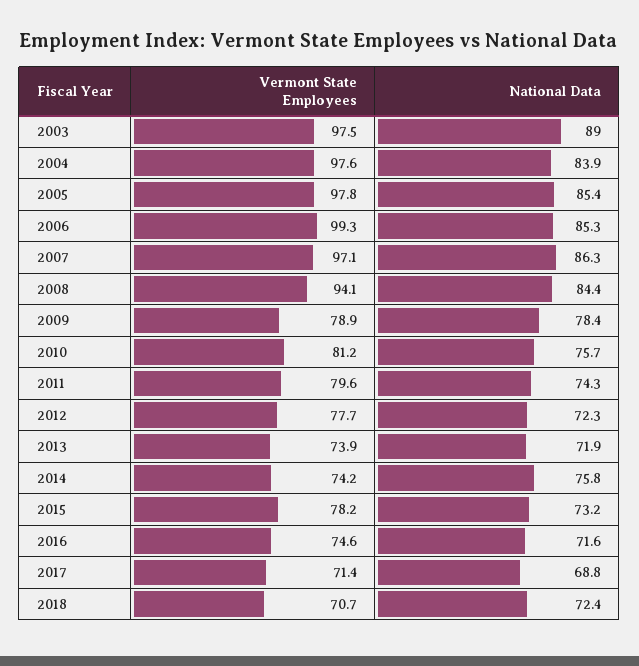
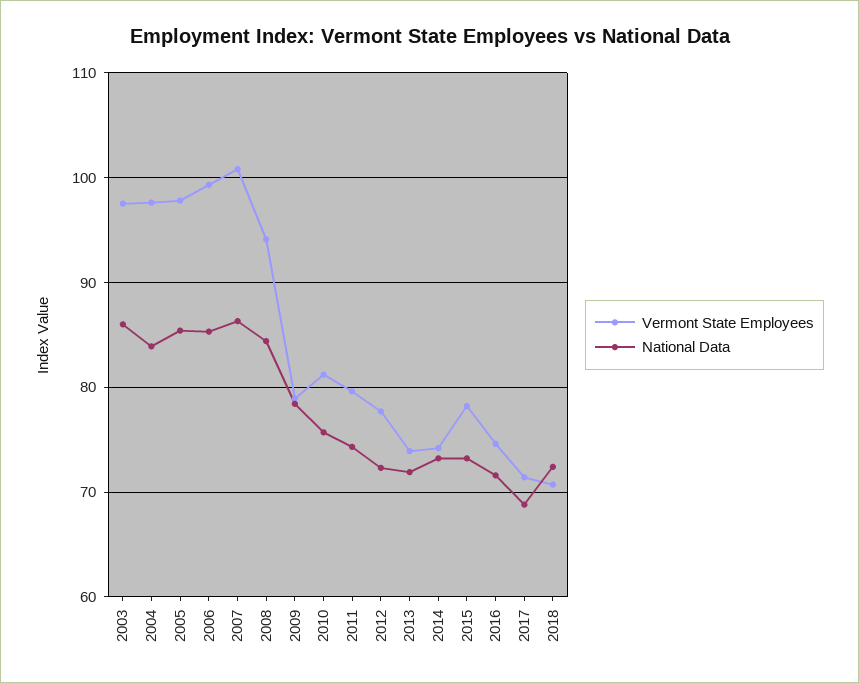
  {
    "Vermont State Employees": {
      "2003": 97.5,
      "2004": 97.6,
      "2005": 97.8,
      "2006": 99.3,
-     "2007": 97.1,
+     "2007": 101,
      "2008": 94.1,
      "2009": 78.9,
      "2010": 81.2,
      "2011": 79.6,
      "2012": 77.7,
      "2013": 73.9,
      "2014": 74.2,
      "2015": 78.2,
      "2016": 74.6,
      "2017": 71.4,
      "2018": 70.7
    },
    "National Data": {
-     "2003": 89,
+     "2003": 86,
      "2004": 83.9,
      "2005": 85.4,
      "2006": 85.3,
      "2007": 86.3,
      "2008": 84.4,
      "2009": 78.4,
      "2010": 75.7,
      "2011": 74.3,
      "2012": 72.3,
      "2013": 71.9,
-     "2014": 75.8,
+     "2014": 73,
      "2015": 73.2,
      "2016": 71.6,
      "2017": 68.8,
      "2018": 72.4
    }
  }

